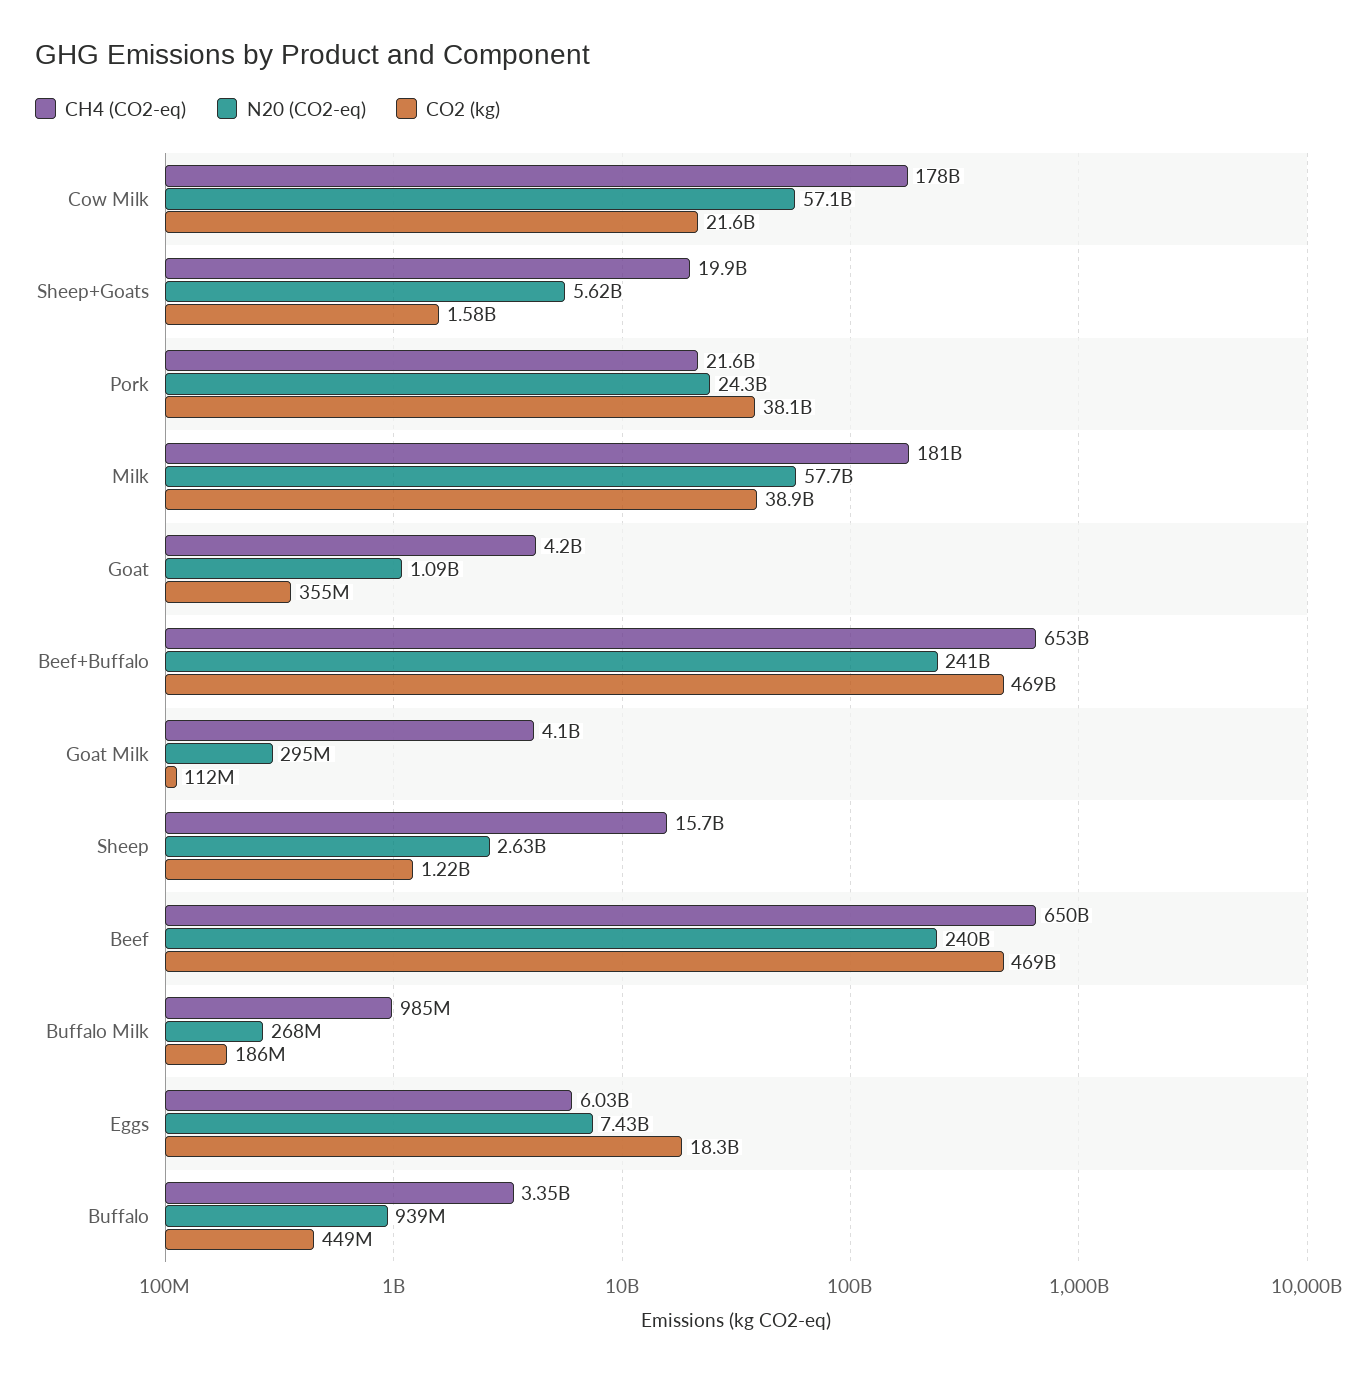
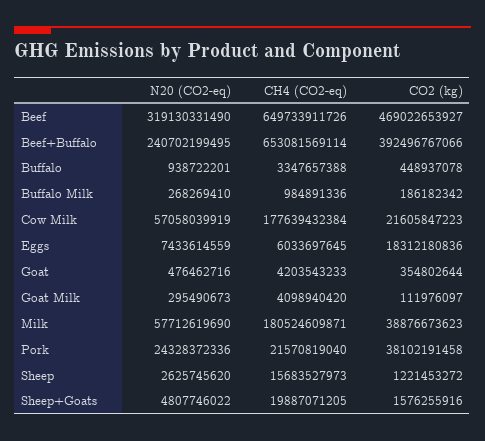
  {
    "CH4 (CO2-eq)": {
      "Cow Milk": 177639432384,
      "Sheep+Goats": 19887071205,
      "Pork": 21570819040,
      "Milk": 180524609871,
      "Goat": 4203543233,
      "Beef+Buffalo": 653081569114,
      "Goat Milk": 4098940420,
      "Sheep": 15683527973,
      "Beef": 649733911726,
      "Buffalo Milk": 984891336,
      "Eggs": 6033697645,
      "Buffalo": 3347657388
    },
    "N20 (CO2-eq)": {
      "Cow Milk": 57058039919,
-     "Sheep+Goats": 5620000000,
+     "Sheep+Goats": 4807746022,
      "Pork": 24328372336,
      "Milk": 57712619690,
-     "Goat": 1090000000,
+     "Goat": 476462716,
      "Beef+Buffalo": 240702199495,
      "Goat Milk": 295490673,
      "Sheep": 2625745620,
-     "Beef": 240000000000,
+     "Beef": 319130331490,
      "Buffalo Milk": 268269410,
      "Eggs": 7433614559,
      "Buffalo": 938722201
    },
    "CO2 (kg)": {
      "Cow Milk": 21605847223,
      "Sheep+Goats": 1576255916,
      "Pork": 38102191458,
      "Milk": 38876673623,
      "Goat": 354802644,
-     "Beef+Buffalo": 469000000000,
+     "Beef+Buffalo": 392496767066,
      "Goat Milk": 111976097,
      "Sheep": 1221453272,
      "Beef": 469022653927,
      "Buffalo Milk": 186182342,
      "Eggs": 18312180836,
      "Buffalo": 448937078
    }
  }

